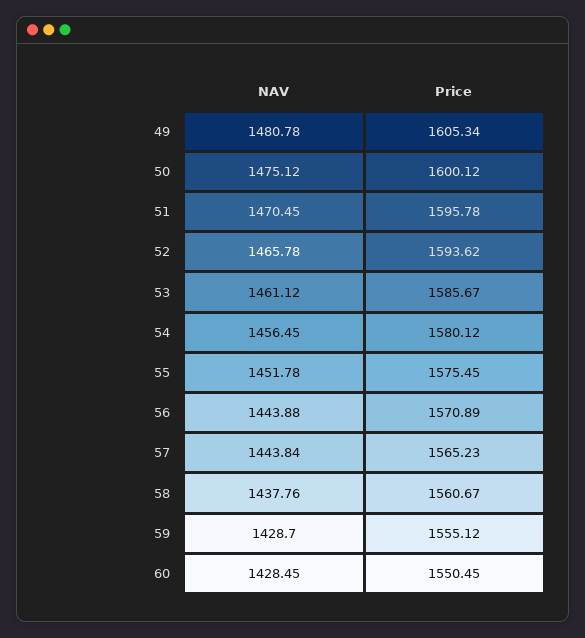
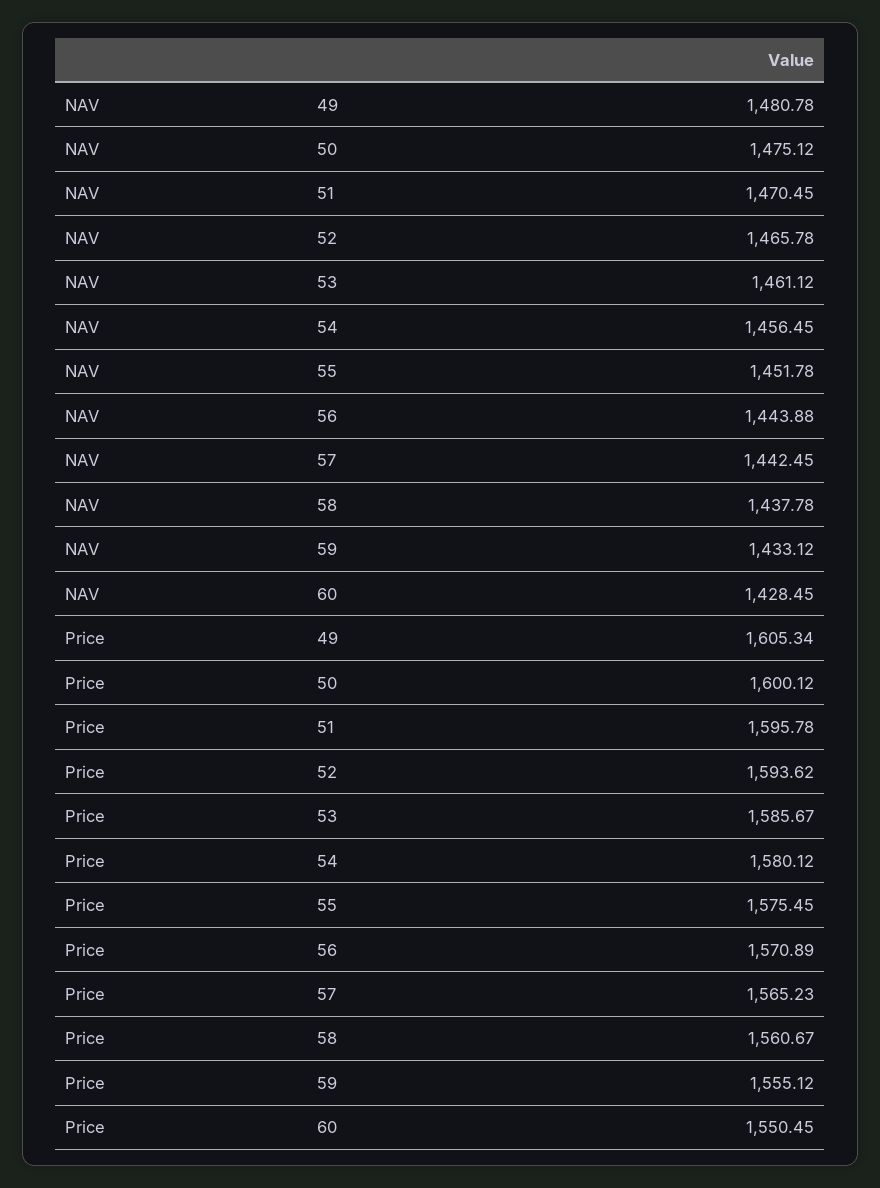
  {
    "NAV": {
      "49": 1480.78,
      "50": 1475.12,
      "51": 1470.45,
      "52": 1465.78,
      "53": 1461.12,
      "54": 1456.45,
      "55": 1451.78,
      "56": 1443.88,
-     "57": 1443.84,
+     "57": 1442.45,
-     "58": 1437.76,
+     "58": 1437.78,
-     "59": 1428.7,
+     "59": 1433.12,
      "60": 1428.45
    },
    "Price": {
      "49": 1605.34,
      "50": 1600.12,
      "51": 1595.78,
      "52": 1593.62,
      "53": 1585.67,
      "54": 1580.12,
      "55": 1575.45,
      "56": 1570.89,
      "57": 1565.23,
      "58": 1560.67,
      "59": 1555.12,
      "60": 1550.45
    }
  }

